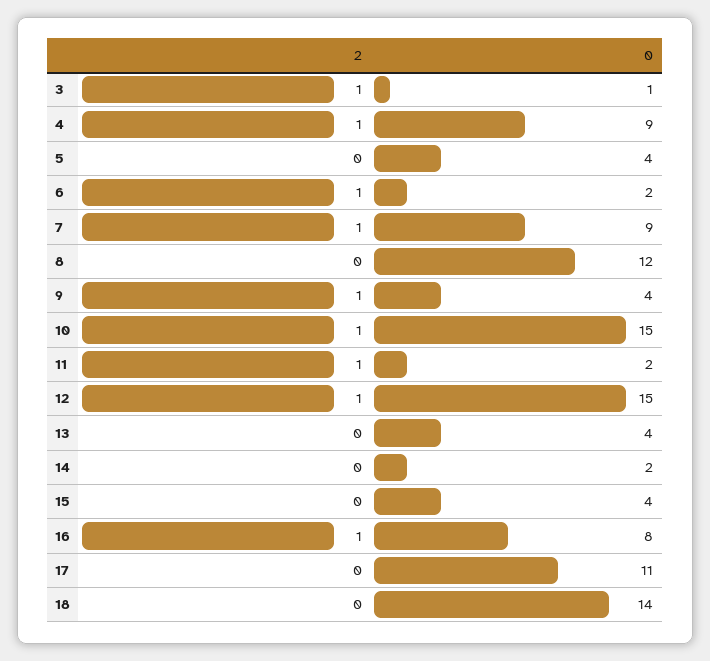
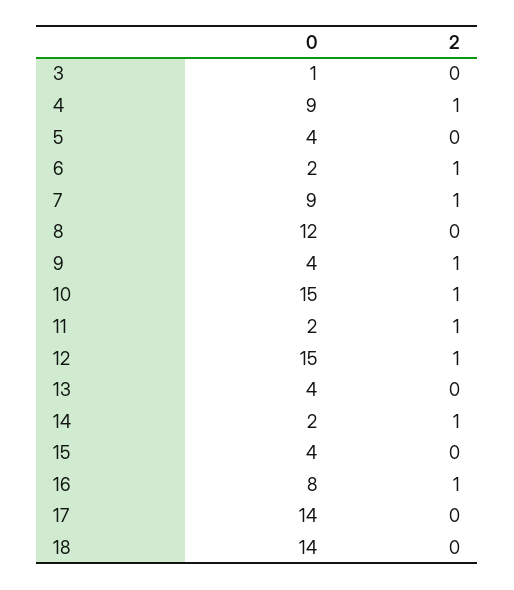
  {
    "2": {
-     "3": 1,
+     "3": 0,
      "4": 1,
      "5": 0,
      "6": 1,
      "7": 1,
      "8": 0,
      "9": 1,
      "10": 1,
      "11": 1,
      "12": 1,
      "13": 0,
-     "14": 0,
+     "14": 1,
      "15": 0,
      "16": 1,
      "17": 0,
      "18": 0
    },
    "0": {
      "3": 1,
      "4": 9,
      "5": 4,
      "6": 2,
      "7": 9,
      "8": 12,
      "9": 4,
      "10": 15,
      "11": 2,
      "12": 15,
      "13": 4,
      "14": 2,
      "15": 4,
      "16": 8,
-     "17": 11,
+     "17": 14,
      "18": 14
    }
  }

